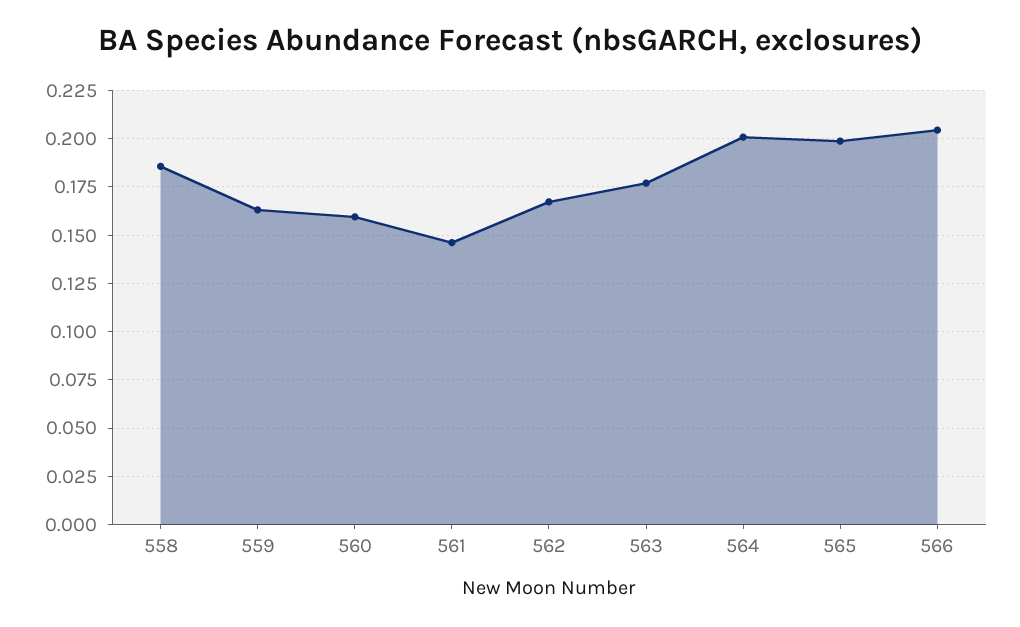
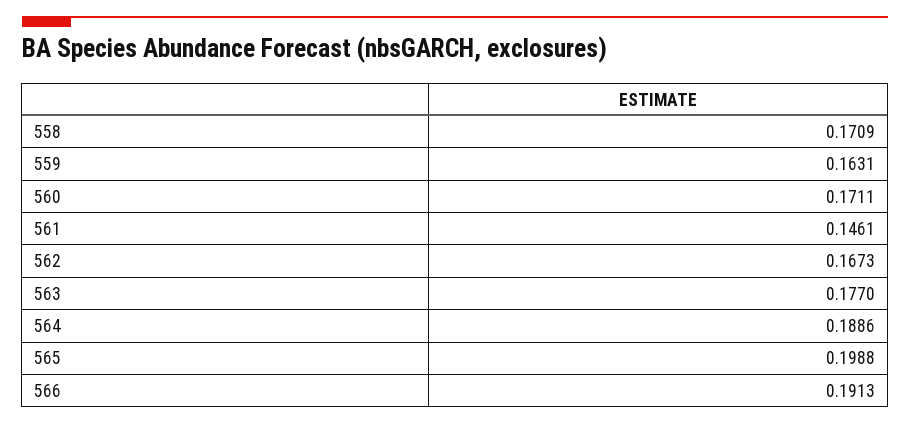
  {
-   "558": 0.185,
+   "558": 0.1709,
    "559": 0.1631,
-   "560": 0.16,
+   "560": 0.1711,
    "561": 0.1461,
    "562": 0.1673,
    "563": 0.177,
-   "564": 0.2,
+   "564": 0.1886,
    "565": 0.1988,
-   "566": 0.205
+   "566": 0.1913
  }

